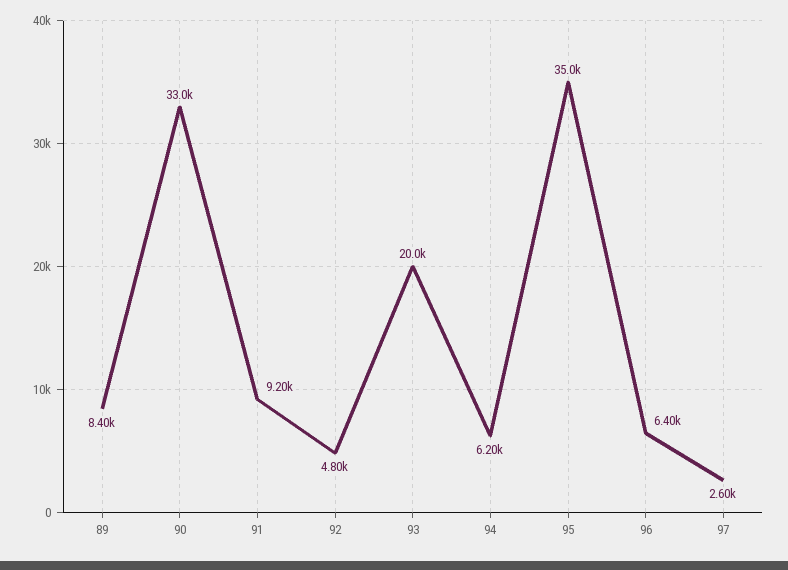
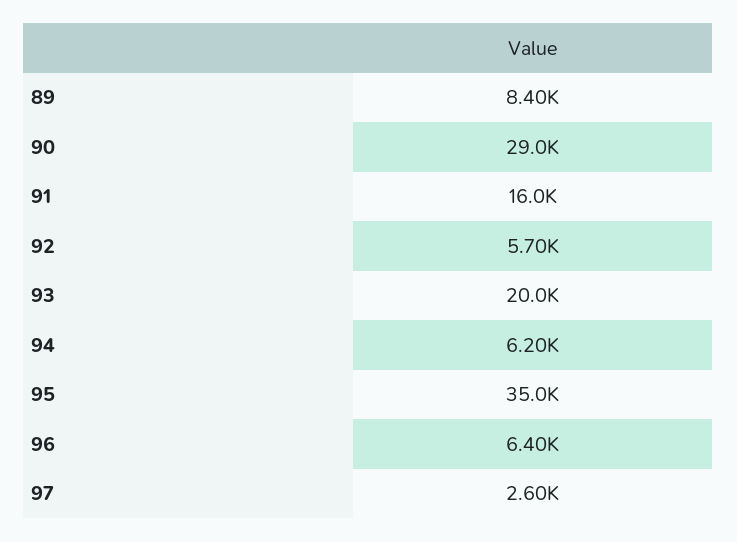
  {
    "89": 8400,
-   "90": 33000,
+   "90": 29000,
-   "91": 9200,
+   "91": 16000,
-   "92": 4800,
+   "92": 5700,
    "93": 20000,
    "94": 6200,
    "95": 35000,
    "96": 6400,
    "97": 2600
  }

